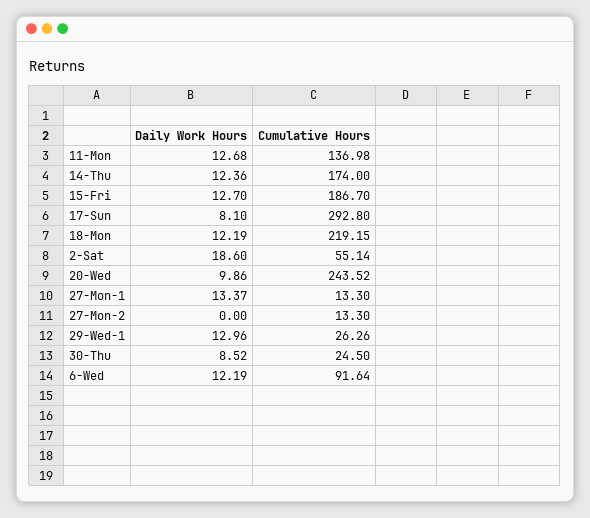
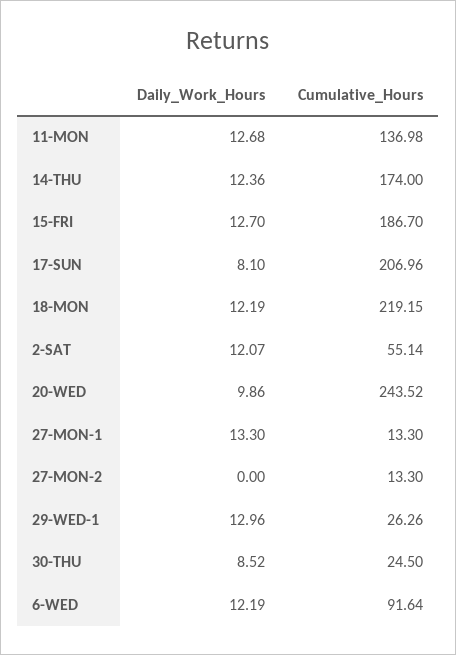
  {
    "Daily Work Hours": {
      "11-Mon": 12.68,
      "14-Thu": 12.36,
      "15-Fri": 12.7,
      "17-Sun": 8.1,
      "18-Mon": 12.19,
-     "2-Sat": 18.6,
+     "2-Sat": 12.07,
      "20-Wed": 9.86,
-     "27-Mon-1": 13.37,
+     "27-Mon-1": 13.3,
      "27-Mon-2": 0,
      "29-Wed-1": 12.96,
      "30-Thu": 8.52,
      "6-Wed": 12.19
    },
    "Cumulative Hours": {
      "11-Mon": 136.98,
      "14-Thu": 174,
      "15-Fri": 186.7,
-     "17-Sun": 292.8,
+     "17-Sun": 206.96,
      "18-Mon": 219.15,
      "2-Sat": 55.14,
      "20-Wed": 243.52,
      "27-Mon-1": 13.3,
      "27-Mon-2": 13.3,
      "29-Wed-1": 26.26,
      "30-Thu": 24.5,
      "6-Wed": 91.64
    }
  }

